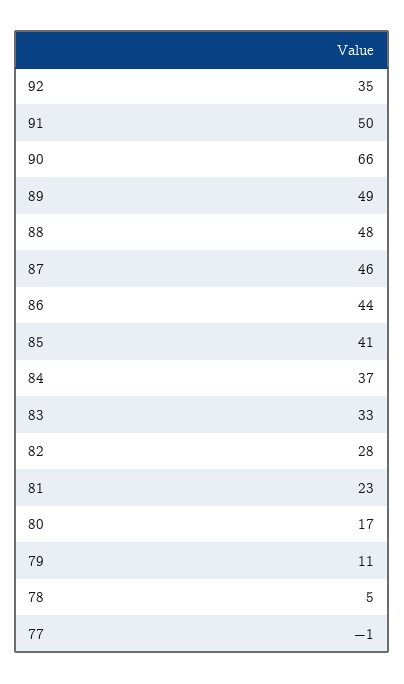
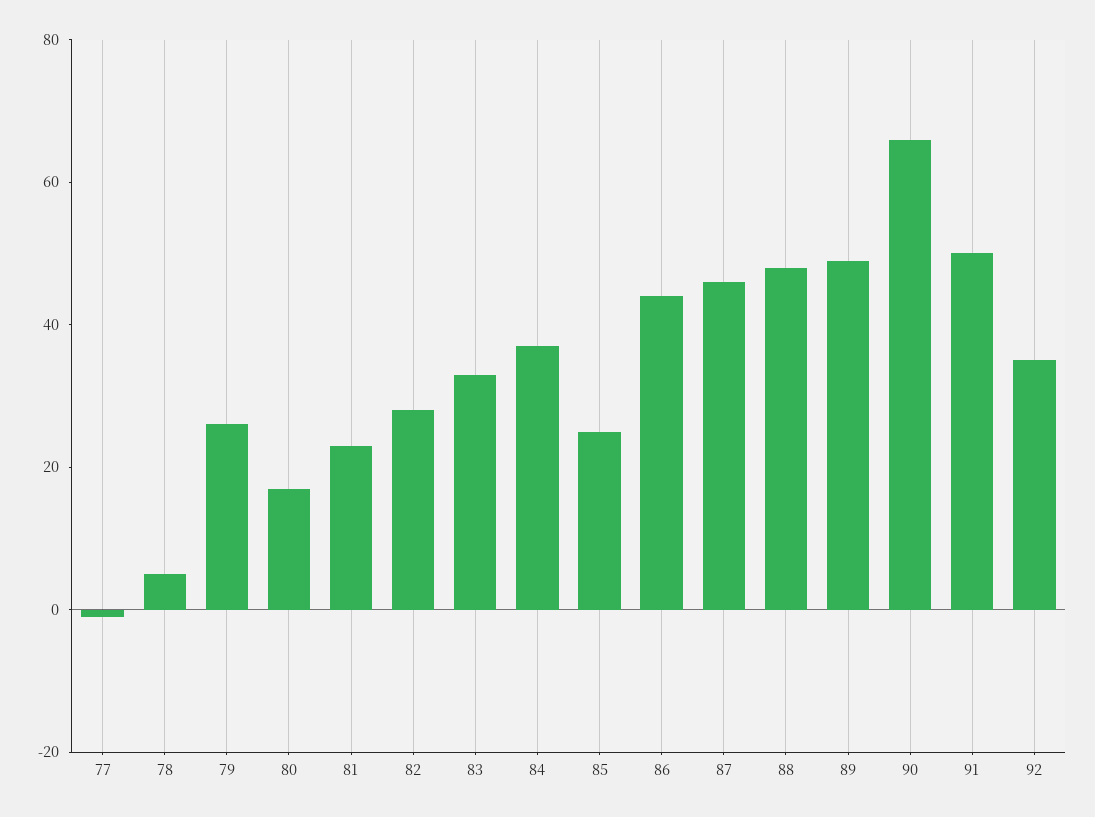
  {
    "92": 35,
    "91": 50,
    "90": 66,
    "89": 49,
    "88": 48,
    "87": 46,
    "86": 44,
-   "85": 41,
+   "85": 25,
    "84": 37,
    "83": 33,
    "82": 28,
    "81": 23,
    "80": 17,
-   "79": 11,
+   "79": 25,
    "78": 5,
    "77": -1
  }

